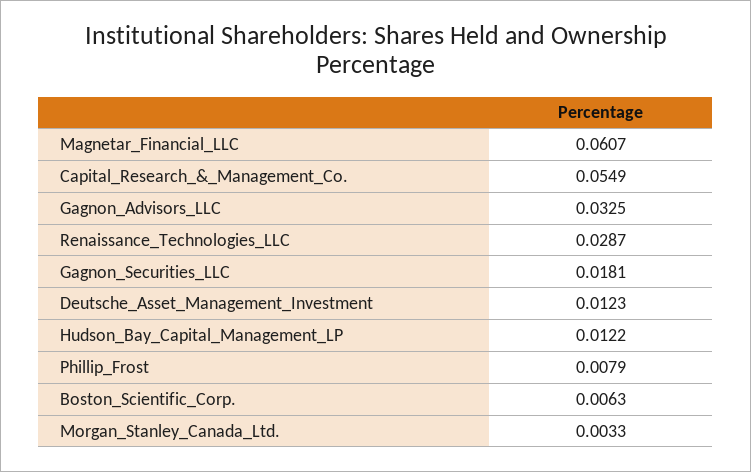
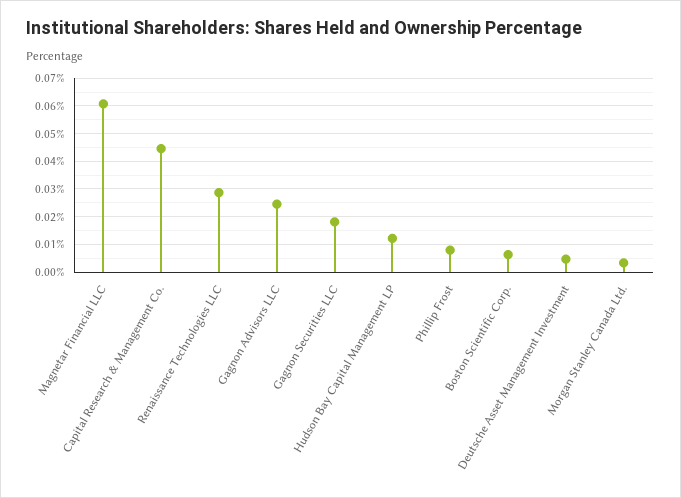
  {
    "Magnetar_Financial_LLC": 0.0607,
-   "Capital_Research_&_Management_Co.": 0.0549,
+   "Capital_Research_&_Management_Co.": 0.045,
-   "Gagnon_Advisors_LLC": 0.0325,
+   "Gagnon_Advisors_LLC": 0.025,
    "Renaissance_Technologies_LLC": 0.0287,
    "Gagnon_Securities_LLC": 0.0181,
-   "Deutsche_Asset_Management_Investment": 0.0123,
+   "Deutsche_Asset_Management_Investment": 0.005,
    "Hudson_Bay_Capital_Management_LP": 0.0122,
    "Phillip_Frost": 0.0079,
    "Boston_Scientific_Corp.": 0.0063,
    "Morgan_Stanley_Canada_Ltd.": 0.0033
  }

